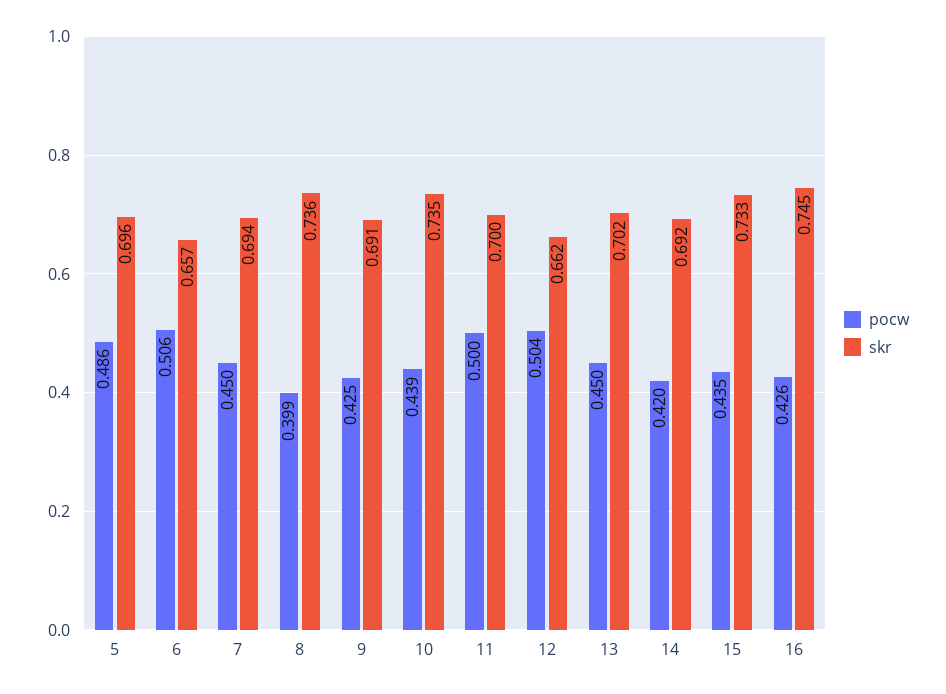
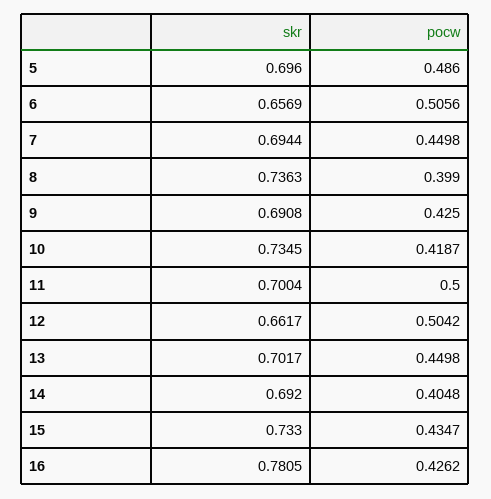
  {
    "pocw": {
      "5": 0.486,
      "6": 0.5056,
      "7": 0.4498,
      "8": 0.399,
      "9": 0.425,
-     "10": 0.439,
+     "10": 0.4187,
      "11": 0.5,
      "12": 0.5042,
      "13": 0.4498,
-     "14": 0.42,
+     "14": 0.4048,
      "15": 0.4347,
      "16": 0.4262
    },
    "skr": {
      "5": 0.696,
      "6": 0.6569,
      "7": 0.6944,
      "8": 0.7363,
      "9": 0.6908,
      "10": 0.7345,
      "11": 0.7004,
      "12": 0.6617,
      "13": 0.7017,
      "14": 0.692,
      "15": 0.733,
-     "16": 0.745
+     "16": 0.7805
    }
  }

